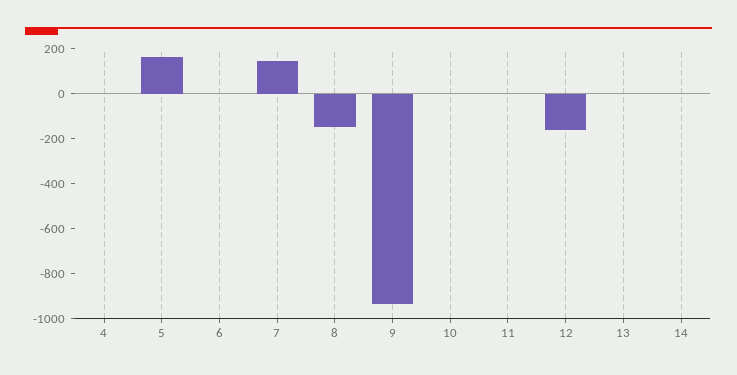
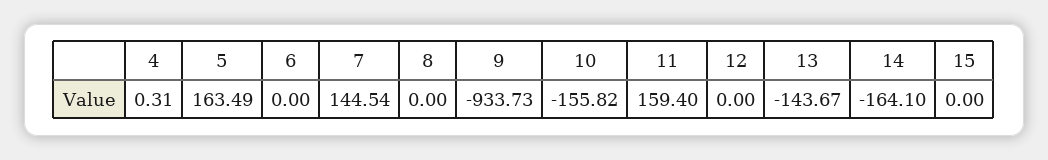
  {
    "4": 0.31,
    "5": 163.49,
    "6": 0,
    "7": 144.54,
-   "8": -150,
+   "8": 0,
    "9": -933.73,
-   "10": 0,
+   "10": -155.82,
-   "11": 0,
+   "11": 159.4,
-   "12": -150,
+   "12": 0,
-   "13": 0,
+   "13": -143.67,
-   "14": 0
+   "14": -164.1,
+   "15": 0
  }

